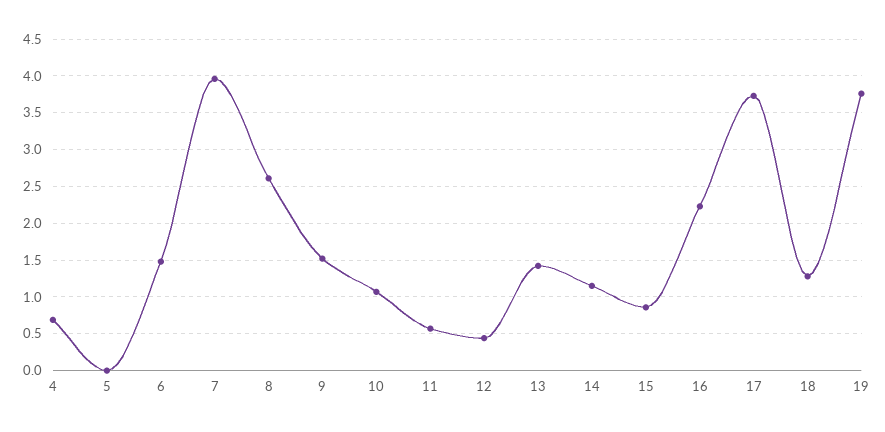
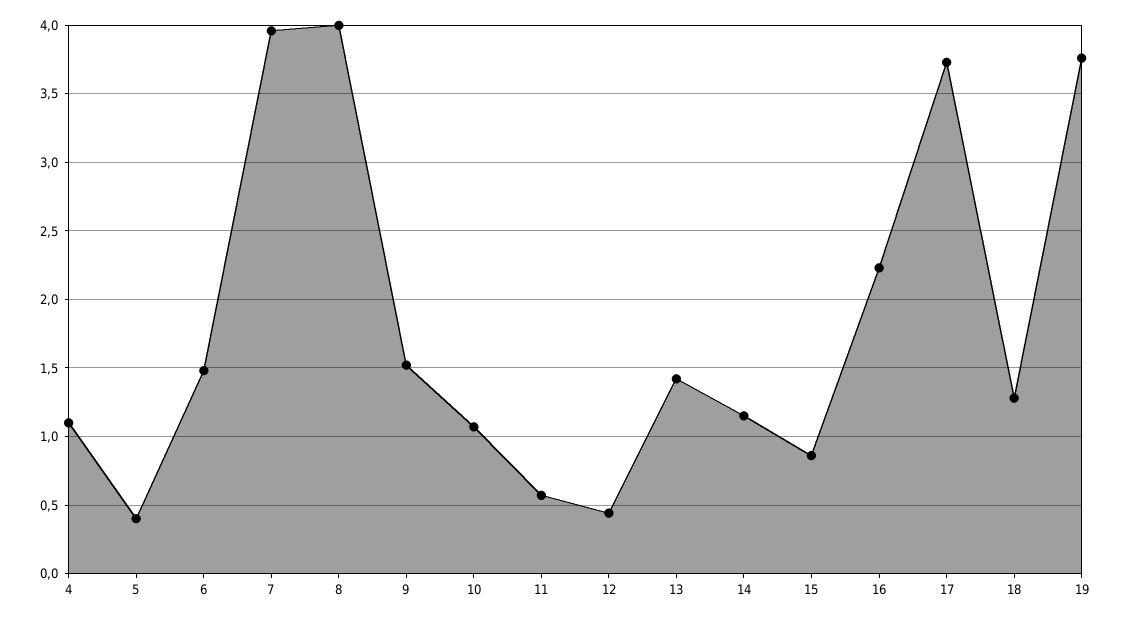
  {
-   "4": 0.7,
+   "4": 1.1,
-   "5": 0,
+   "5": 0.4,
    "6": 1.5,
    "7": 3.95,
-   "8": 2.6,
+   "8": 4,
    "9": 1.5,
    "10": 1.05,
    "11": 0.55,
    "12": 0.45,
    "13": 1.4,
    "14": 1.15,
    "15": 0.85,
    "16": 2.25,
    "17": 3.75,
    "18": 1.3,
    "19": 3.75
  }

